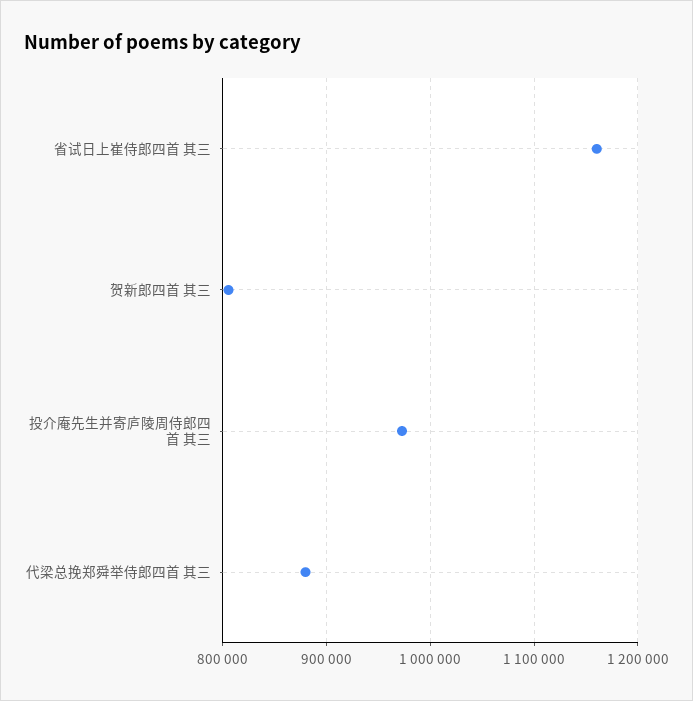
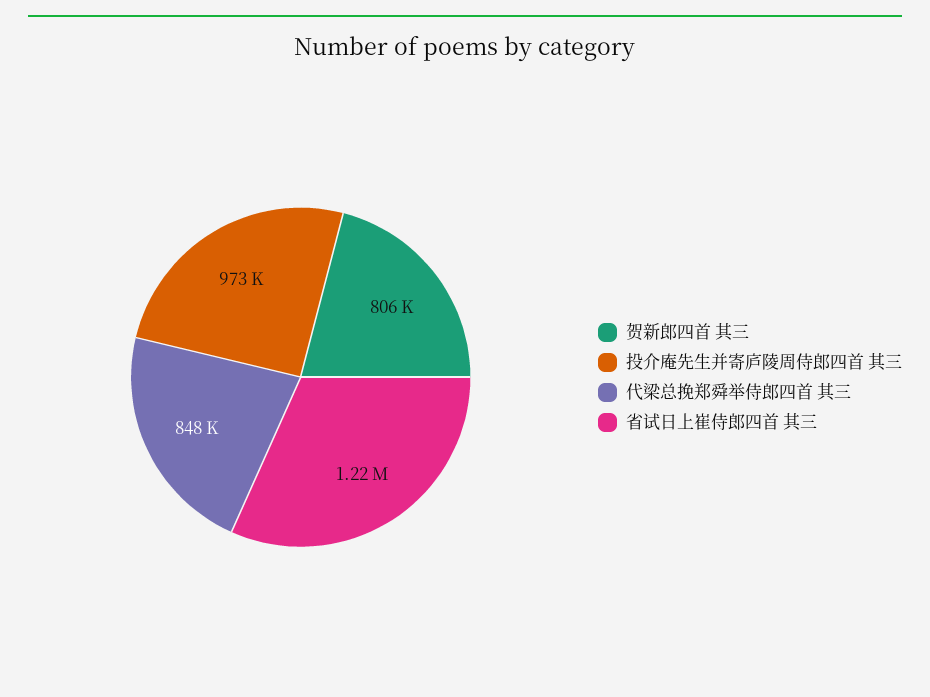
  {
-   "省试日上崔侍郎四首 其三": 1160000,
+   "省试日上崔侍郎四首 其三": 1220000,
    "贺新郎四首 其三": 806000,
    "投介庵先生并寄庐陵周侍郎四首 其三": 973000,
-   "代梁总挽郑舜举侍郎四首 其三": 880000
+   "代梁总挽郑舜举侍郎四首 其三": 848000
  }

